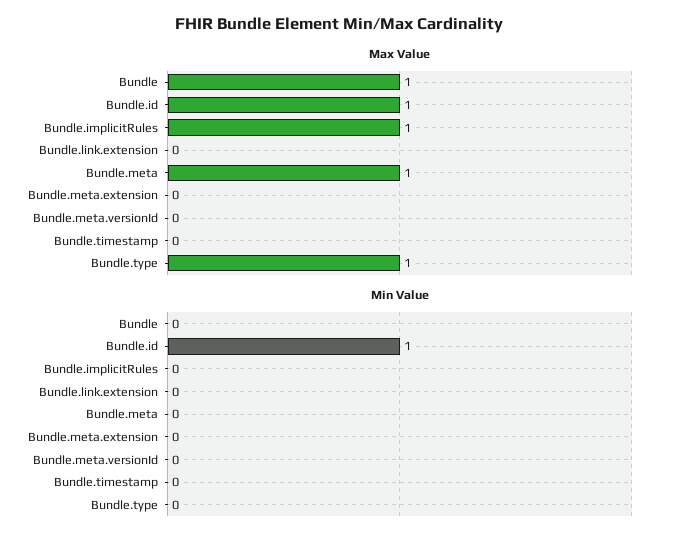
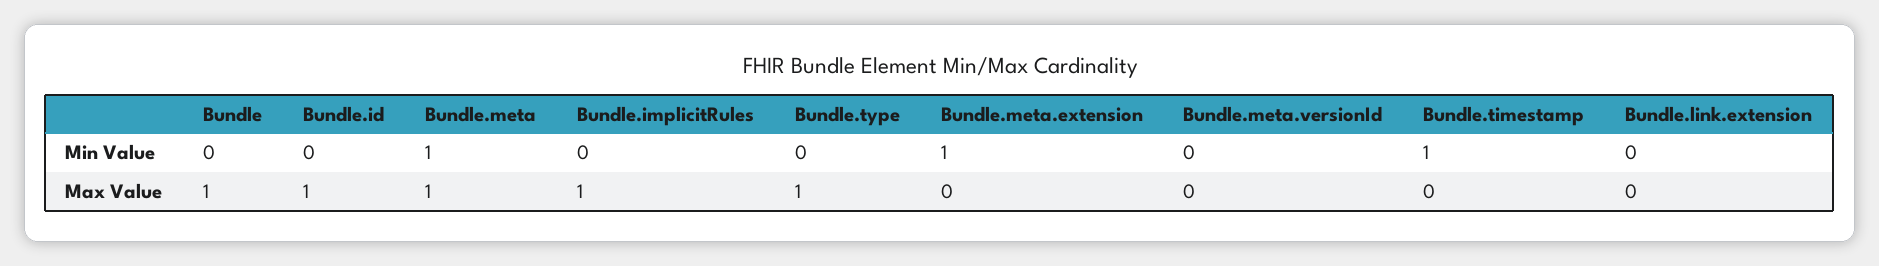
  {
    "Max Value": {
      "Bundle": 1,
      "Bundle.id": 1,
      "Bundle.implicitRules": 1,
      "Bundle.link.extension": 0,
      "Bundle.meta": 1,
      "Bundle.meta.extension": 0,
      "Bundle.meta.versionId": 0,
      "Bundle.timestamp": 0,
      "Bundle.type": 1
    },
    "Min Value": {
      "Bundle": 0,
-     "Bundle.id": 1,
+     "Bundle.id": 0,
      "Bundle.implicitRules": 0,
      "Bundle.link.extension": 0,
-     "Bundle.meta": 0,
+     "Bundle.meta": 1,
-     "Bundle.meta.extension": 0,
+     "Bundle.meta.extension": 1,
      "Bundle.meta.versionId": 0,
-     "Bundle.timestamp": 0,
+     "Bundle.timestamp": 1,
      "Bundle.type": 0
    }
  }

